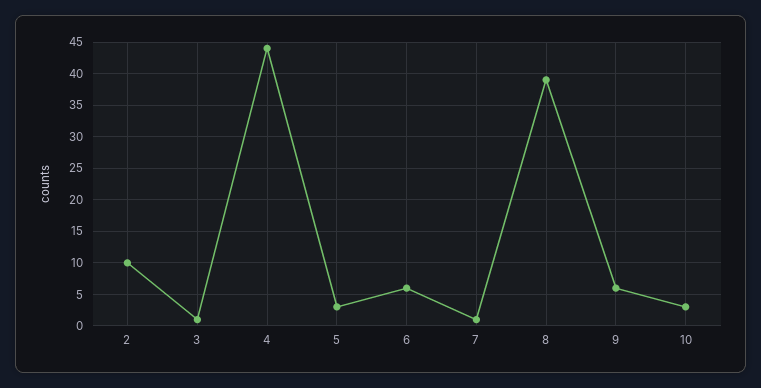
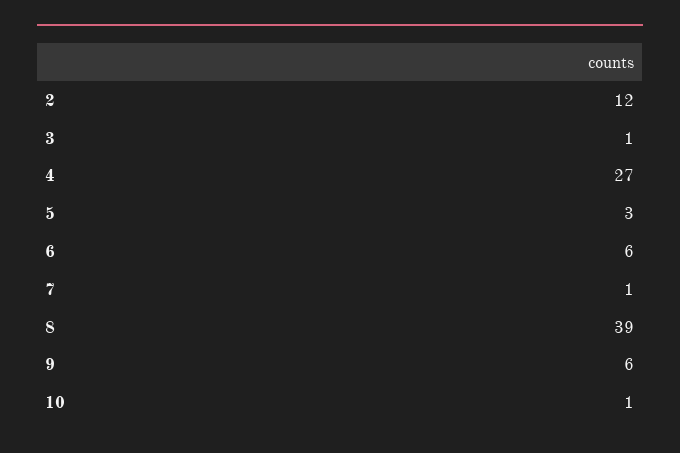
  {
-   "2": 10,
+   "2": 12,
    "3": 1,
-   "4": 44,
+   "4": 27,
    "5": 3,
    "6": 6,
    "7": 1,
    "8": 39,
    "9": 6,
-   "10": 3
+   "10": 1
  }

